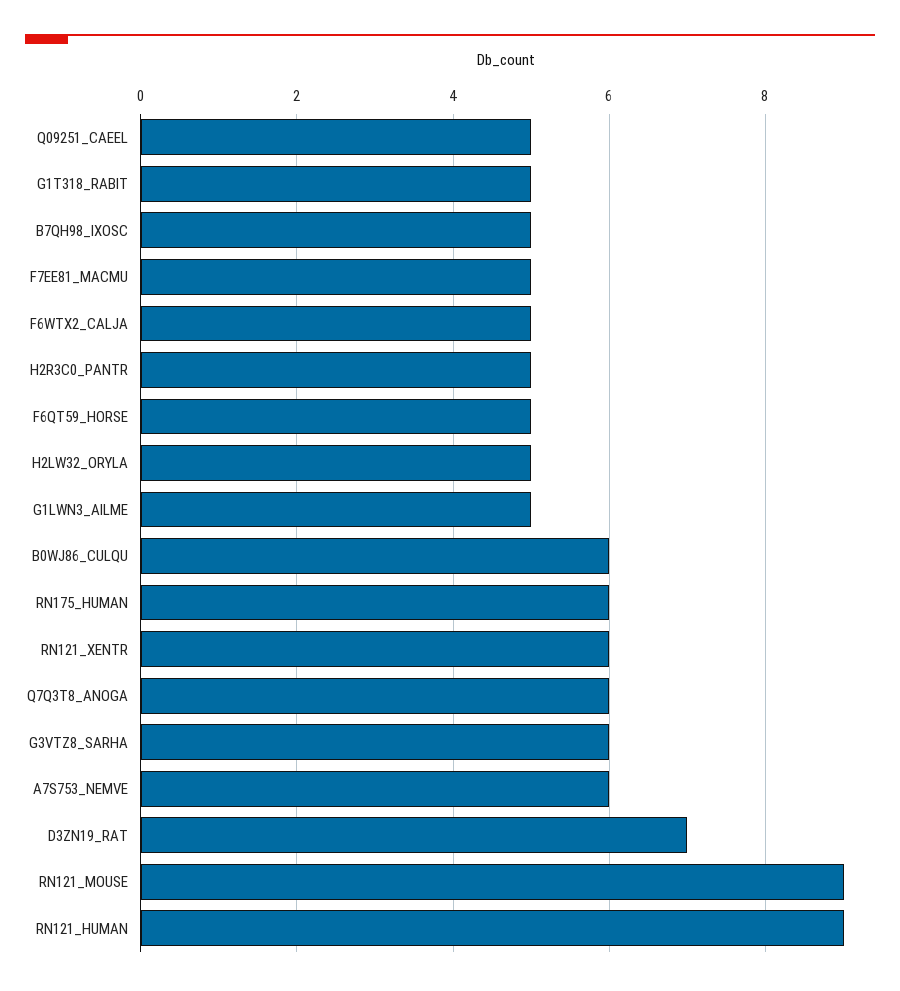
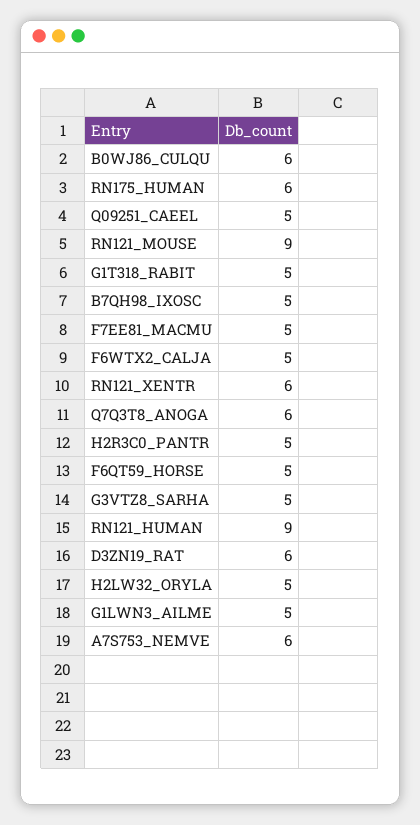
  {
    "Q09251_CAEEL": 5,
    "G1T318_RABIT": 5,
    "B7QH98_IXOSC": 5,
    "F7EE81_MACMU": 5,
    "F6WTX2_CALJA": 5,
    "H2R3C0_PANTR": 5,
    "F6QT59_HORSE": 5,
    "H2LW32_ORYLA": 5,
    "G1LWN3_AILME": 5,
    "B0WJ86_CULQU": 6,
    "RN175_HUMAN": 6,
    "RN121_XENTR": 6,
    "Q7Q3T8_ANOGA": 6,
-   "G3VTZ8_SARHA": 6,
+   "G3VTZ8_SARHA": 5,
    "A7S753_NEMVE": 6,
-   "D3ZN19_RAT": 7,
+   "D3ZN19_RAT": 6,
    "RN121_MOUSE": 9,
    "RN121_HUMAN": 9
  }

